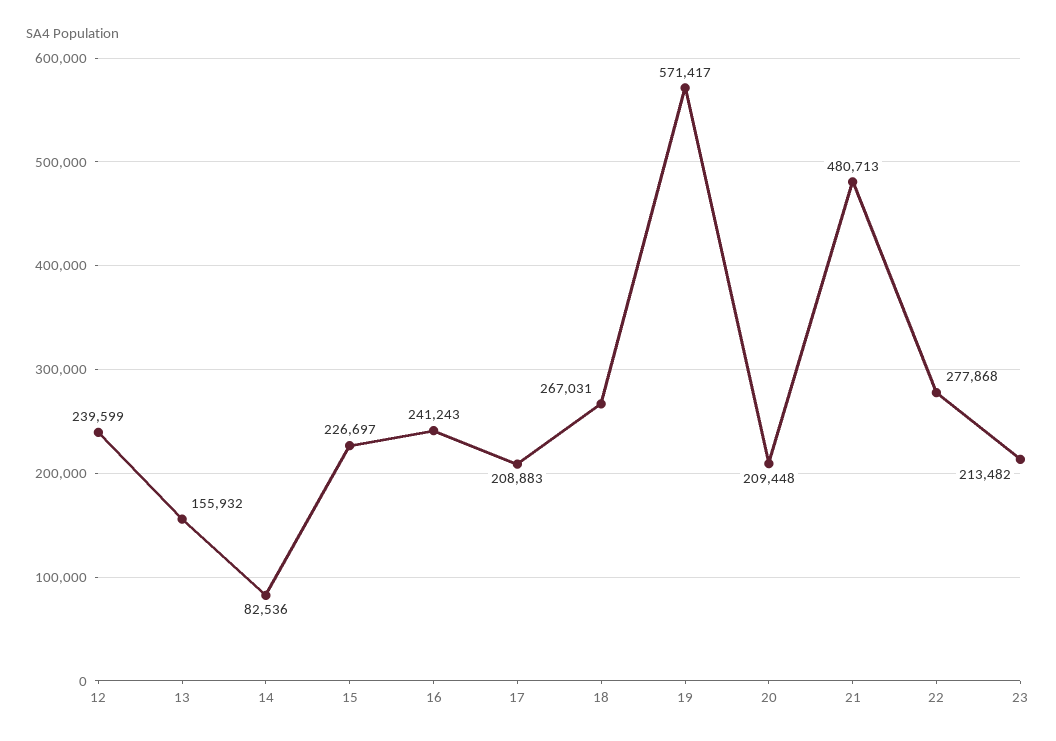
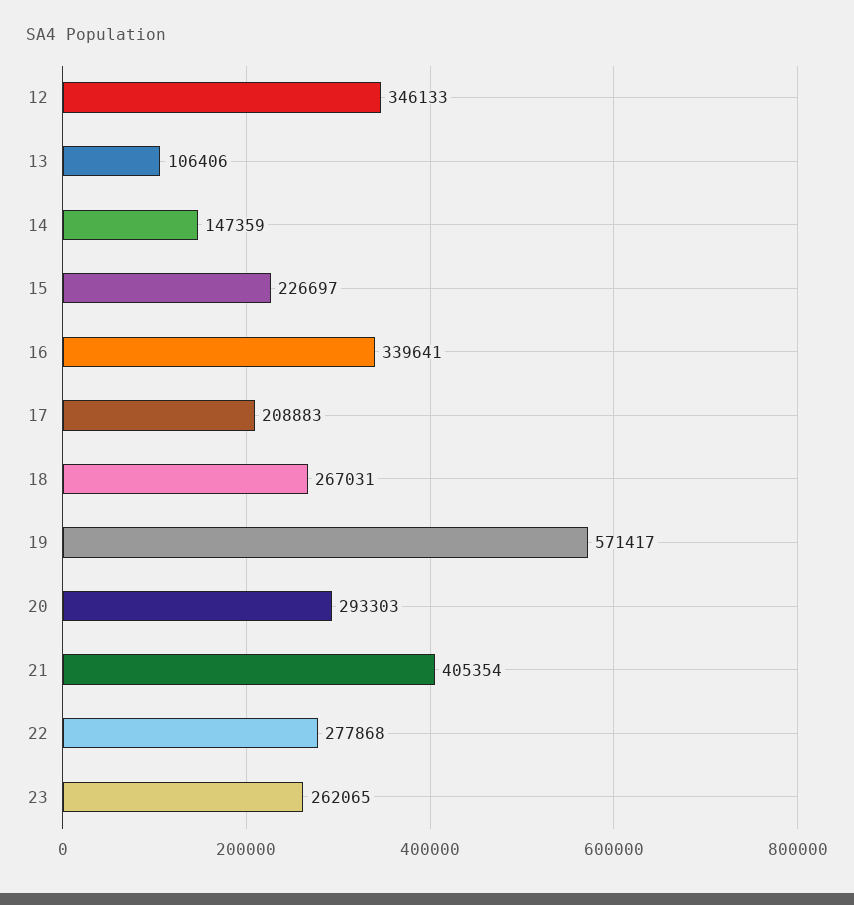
  {
-   "12": 239599,
+   "12": 346133,
-   "13": 155932,
+   "13": 106406,
-   "14": 82536,
+   "14": 147359,
    "15": 226697,
-   "16": 241243,
+   "16": 339641,
    "17": 208883,
    "18": 267031,
    "19": 571417,
-   "20": 209448,
+   "20": 293303,
-   "21": 480713,
+   "21": 405354,
    "22": 277868,
-   "23": 213482
+   "23": 262065
  }

